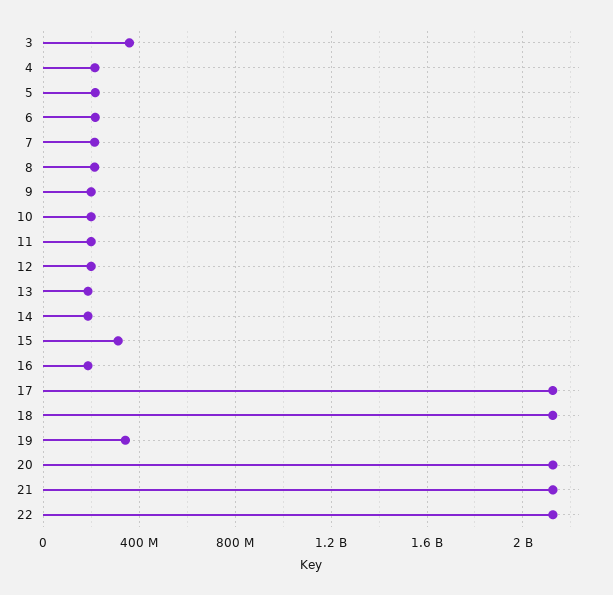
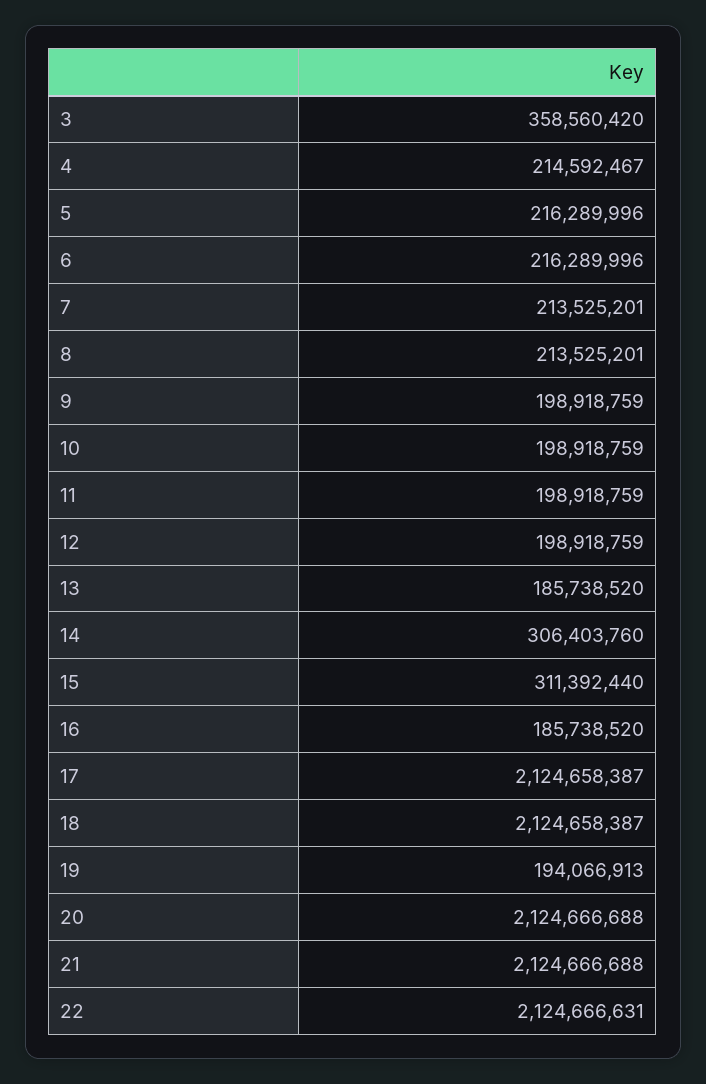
  {
    "3": 358560420,
    "4": 214592467,
    "5": 216289996,
    "6": 216289996,
    "7": 213525201,
    "8": 213525201,
    "9": 198918759,
    "10": 198918759,
    "11": 198918759,
    "12": 198918759,
    "13": 185738520,
-   "14": 200000000,
+   "14": 306403760,
    "15": 311392440,
    "16": 185738520,
    "17": 2124658387,
    "18": 2124658387,
-   "19": 350000000,
+   "19": 194066913,
    "20": 2124666688,
    "21": 2124666688,
    "22": 2124666631
  }

